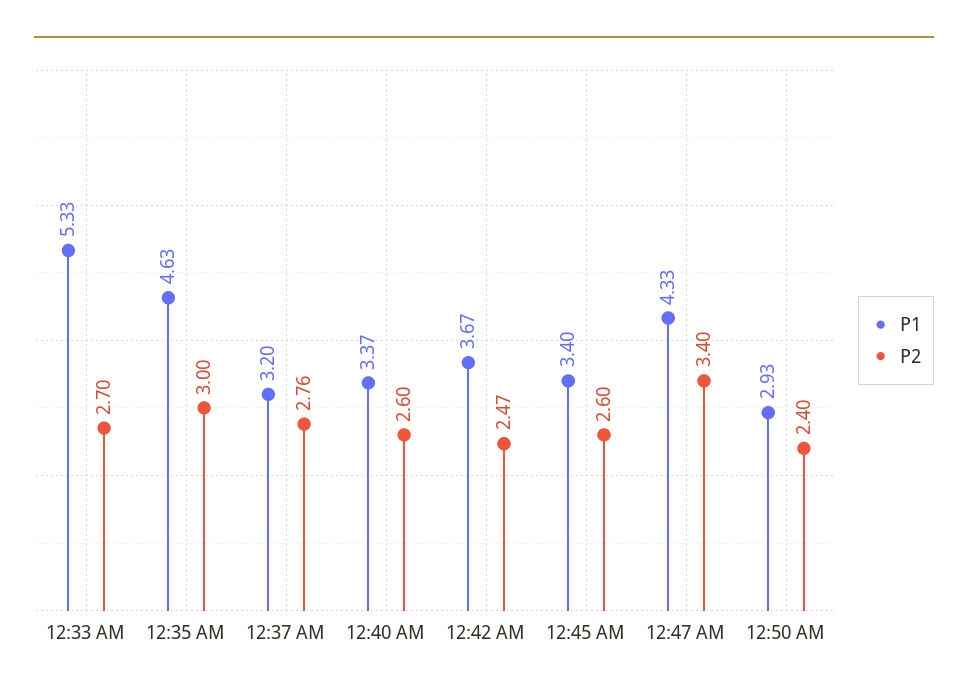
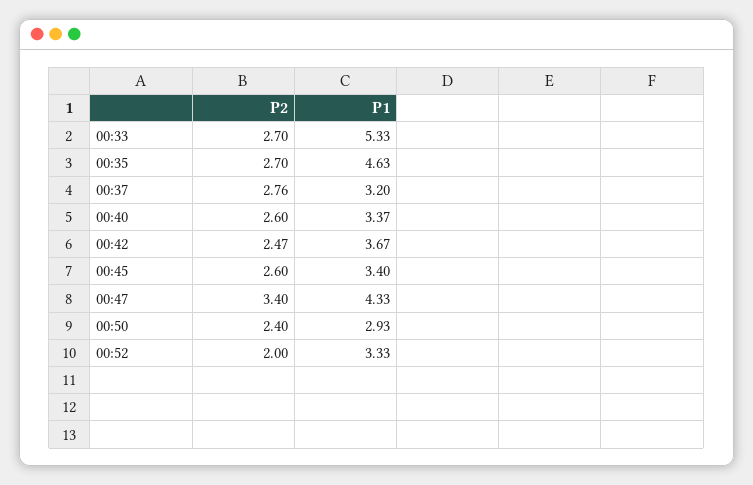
  {
    "P1": {
      "12:33 AM": 5.33,
      "12:35 AM": 4.63,
      "12:37 AM": 3.2,
      "12:40 AM": 3.37,
      "12:42 AM": 3.67,
      "12:45 AM": 3.4,
      "12:47 AM": 4.33,
-     "12:50 AM": 2.93
+     "12:50 AM": 2.93,
+     "00:52": 3.33
    },
    "P2": {
      "12:33 AM": 2.7,
-     "12:35 AM": 3,
+     "12:35 AM": 2.7,
      "12:37 AM": 2.76,
      "12:40 AM": 2.6,
      "12:42 AM": 2.47,
      "12:45 AM": 2.6,
      "12:47 AM": 3.4,
-     "12:50 AM": 2.4
+     "12:50 AM": 2.4,
+     "00:52": 2
    }
  }

